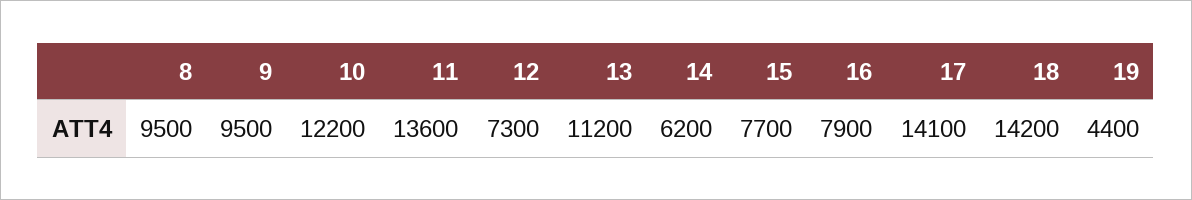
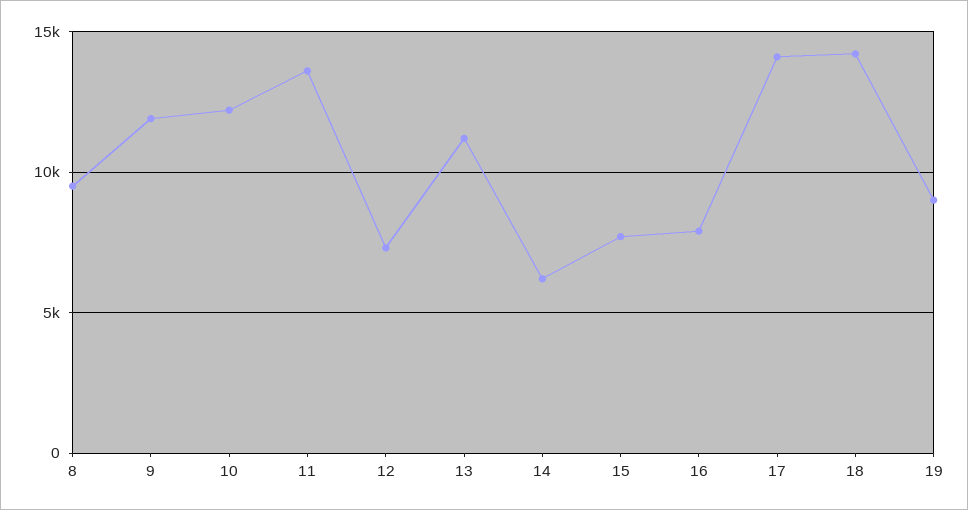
  {
    "8": 9500,
-   "9": 9500,
+   "9": 12000,
    "10": 12200,
    "11": 13600,
    "12": 7300,
    "13": 11200,
    "14": 6200,
    "15": 7700,
    "16": 7900,
    "17": 14100,
    "18": 14200,
-   "19": 4400
+   "19": 9000
  }

